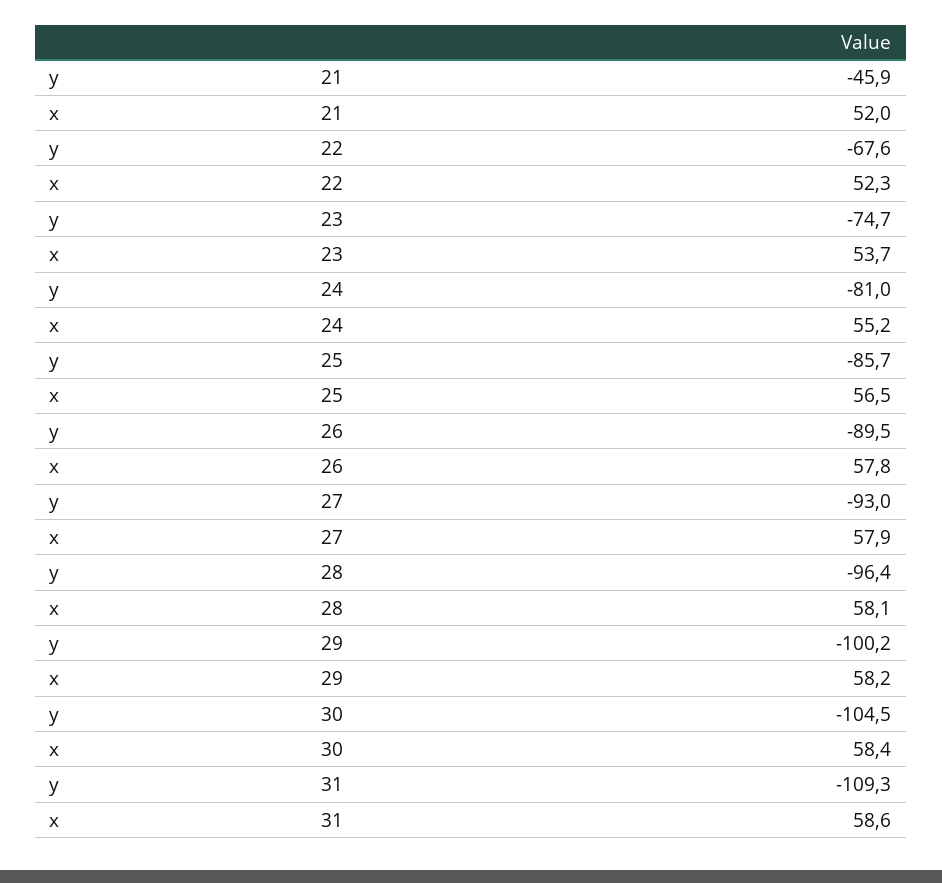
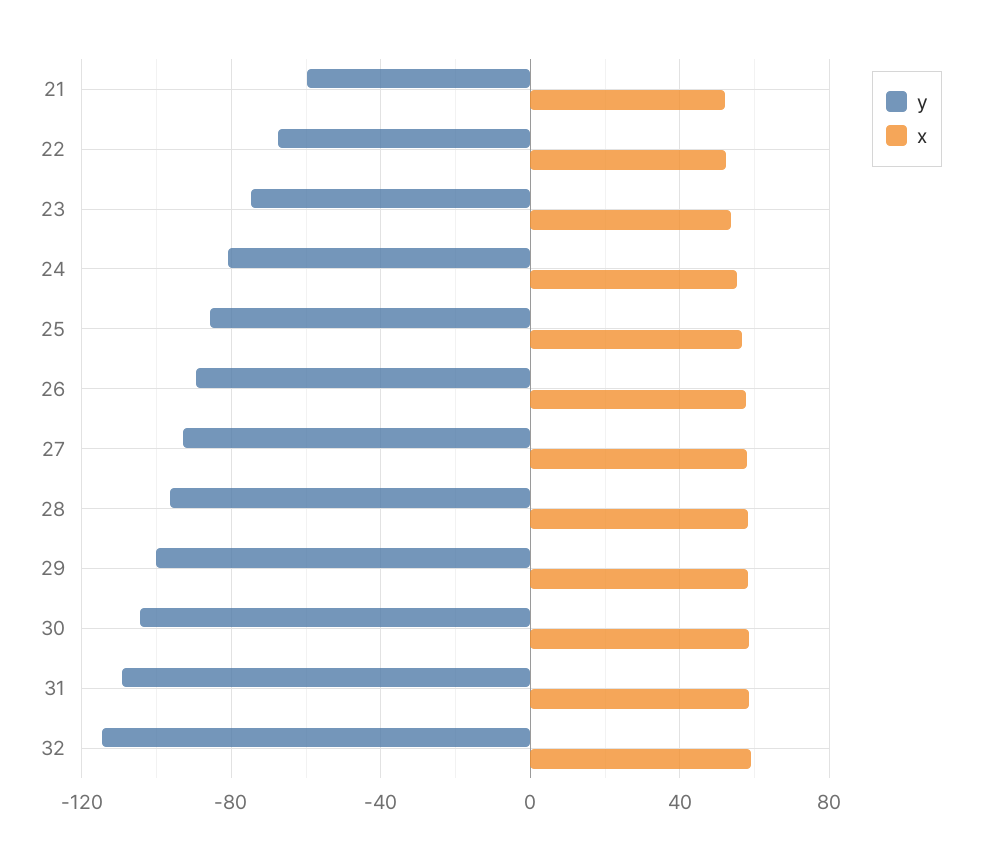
  {
    "y": {
-     "21": -45.9,
+     "21": -60,
      "22": -67.6,
      "23": -74.7,
      "24": -81,
      "25": -85.7,
      "26": -89.5,
      "27": -93,
      "28": -96.4,
      "29": -100.2,
      "30": -104.5,
-     "31": -109.3
+     "31": -109.3,
+     "32": -115
    },
    "x": {
      "21": 52,
      "22": 52.3,
      "23": 53.7,
      "24": 55.2,
      "25": 56.5,
      "26": 57.8,
      "27": 57.9,
      "28": 58.1,
      "29": 58.2,
      "30": 58.4,
-     "31": 58.6
+     "31": 58.6,
+     "32": 60
    }
  }

